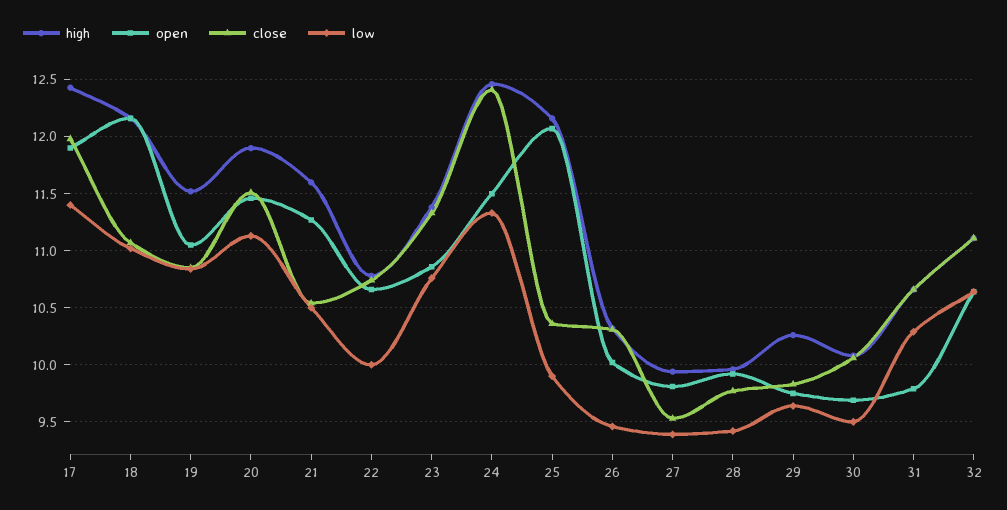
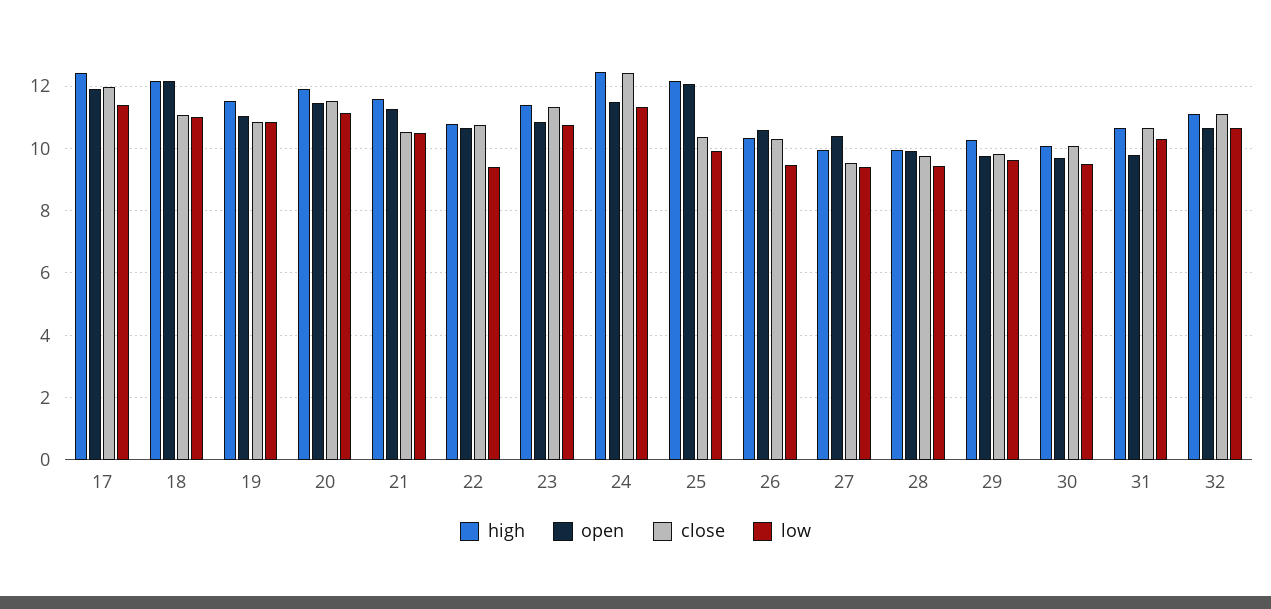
  {
    "high": {
      "17": 12.4,
      "18": 12.2,
      "19": 11.5,
      "20": 11.9,
      "21": 11.6,
      "22": 10.8,
      "23": 11.4,
      "24": 12.5,
      "25": 12.2,
      "26": 10.3,
      "27": 9.9,
      "28": 10,
      "29": 10.3,
      "30": 10.1,
      "31": 10.7,
      "32": 11.1
    },
    "open": {
      "17": 11.9,
      "18": 12.2,
      "19": 11.1,
      "20": 11.5,
      "21": 11.3,
      "22": 10.7,
      "23": 10.9,
      "24": 11.5,
      "25": 12.1,
-     "26": 10,
+     "26": 10.6,
-     "27": 9.8,
+     "27": 10.4,
      "28": 9.9,
      "29": 9.8,
      "30": 9.7,
      "31": 9.8,
      "32": 10.6
    },
    "close": {
      "17": 12,
      "18": 11.1,
      "19": 10.9,
      "20": 11.5,
      "21": 10.5,
      "22": 10.7,
      "23": 11.3,
      "24": 12.4,
      "25": 10.4,
      "26": 10.3,
      "27": 9.5,
      "28": 9.8,
      "29": 9.8,
      "30": 10.1,
      "31": 10.7,
      "32": 11.1
    },
    "low": {
      "17": 11.4,
      "18": 11,
      "19": 10.8,
      "20": 11.1,
      "21": 10.5,
-     "22": 10,
+     "22": 9.4,
      "23": 10.8,
      "24": 11.3,
      "25": 9.9,
      "26": 9.5,
      "27": 9.4,
      "28": 9.4,
      "29": 9.6,
      "30": 9.5,
      "31": 10.3,
      "32": 10.6
    }
  }

